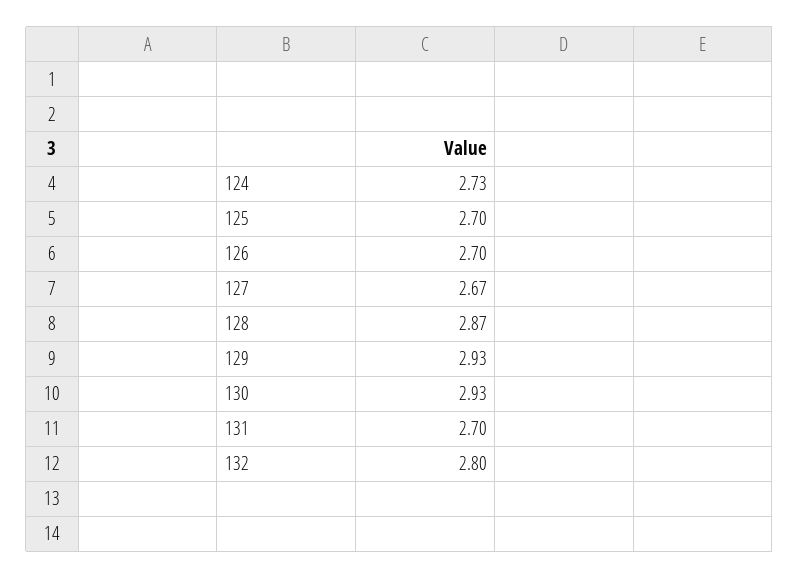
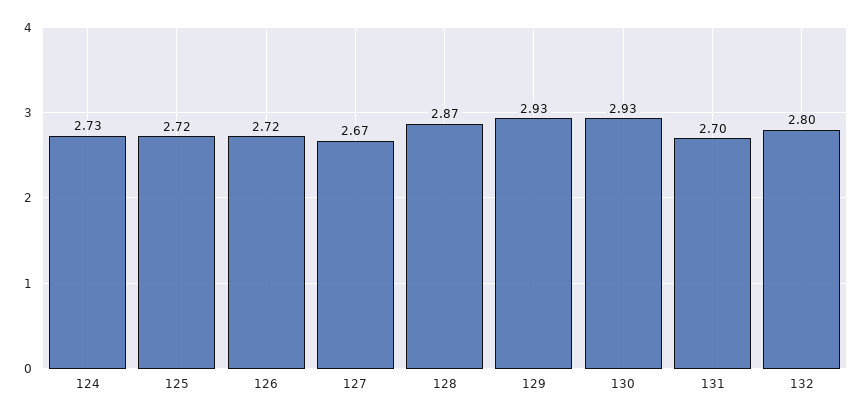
  {
    "124": 2.73,
-   "125": 2.7,
+   "125": 2.72,
-   "126": 2.7,
+   "126": 2.72,
    "127": 2.67,
    "128": 2.87,
    "129": 2.93,
    "130": 2.93,
    "131": 2.7,
    "132": 2.8
  }

